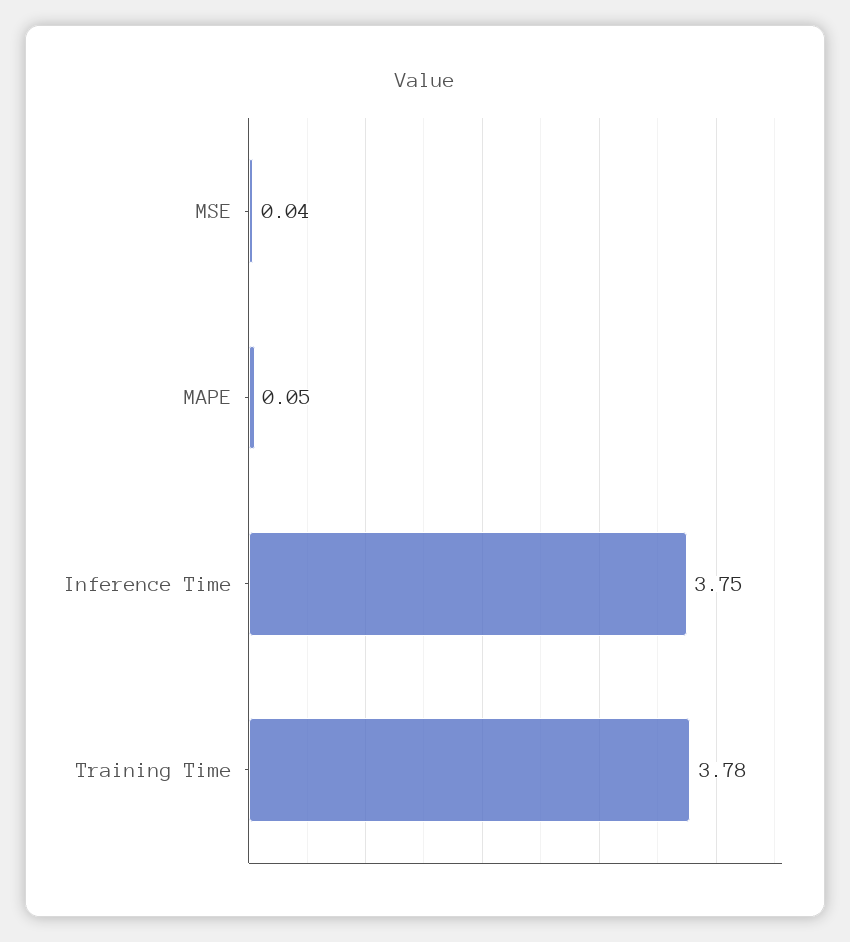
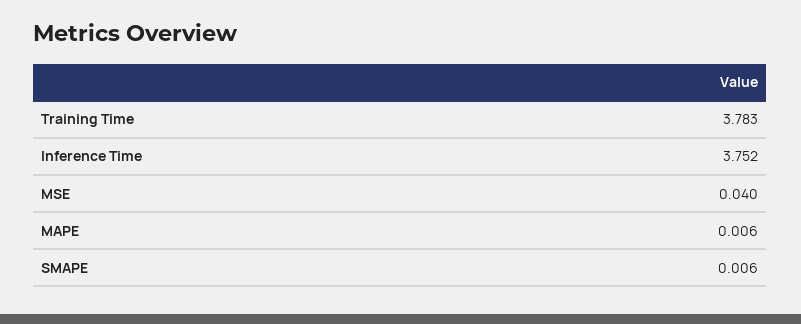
  {
    "MSE": 0.04,
-   "MAPE": 0.05,
+   "MAPE": 0.006,
    "Inference Time": 3.752,
-   "Training Time": 3.783
+   "Training Time": 3.783,
+   "SMAPE": 0.006
  }

